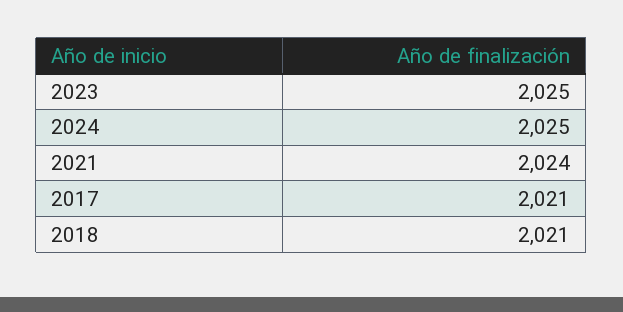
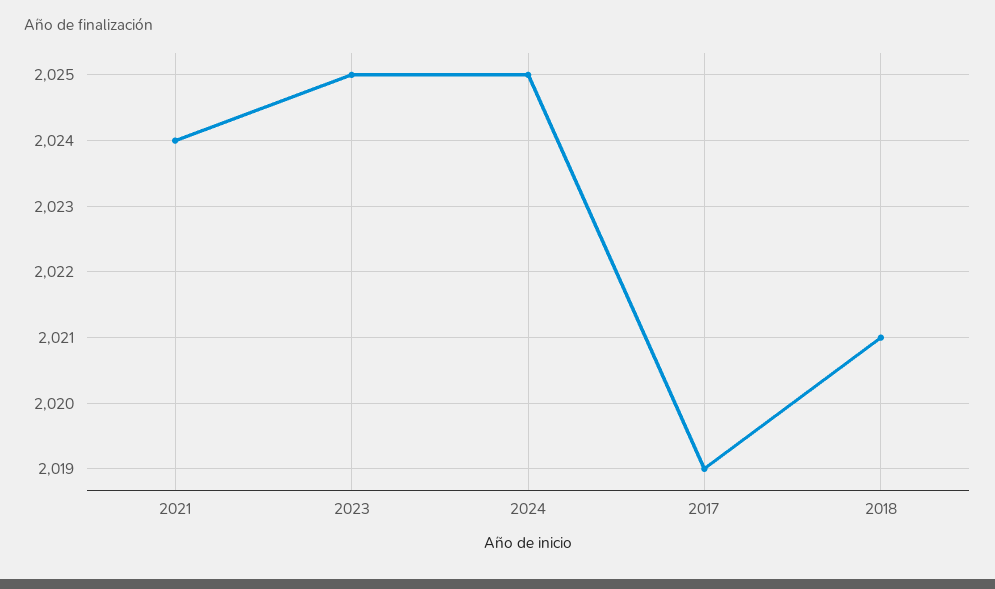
  {
    "2023": 2025,
    "2024": 2025,
    "2021": 2024,
-   "2017": 2021,
+   "2017": 2019,
    "2018": 2021
  }

